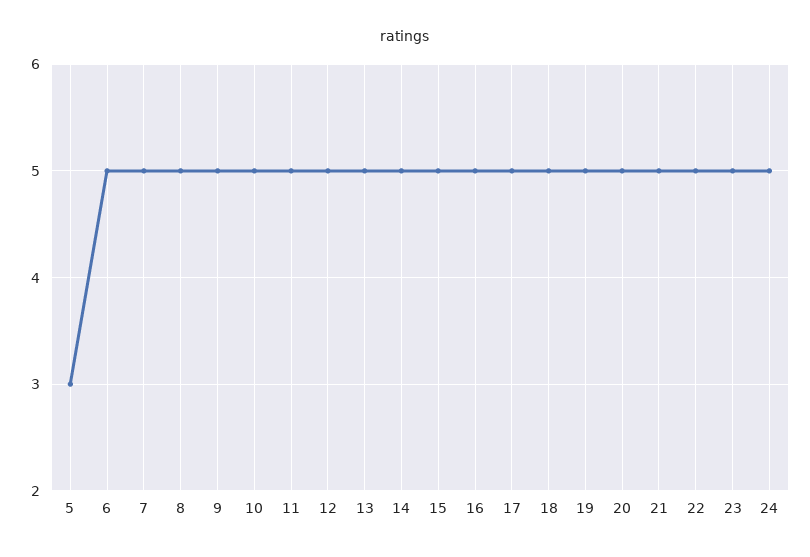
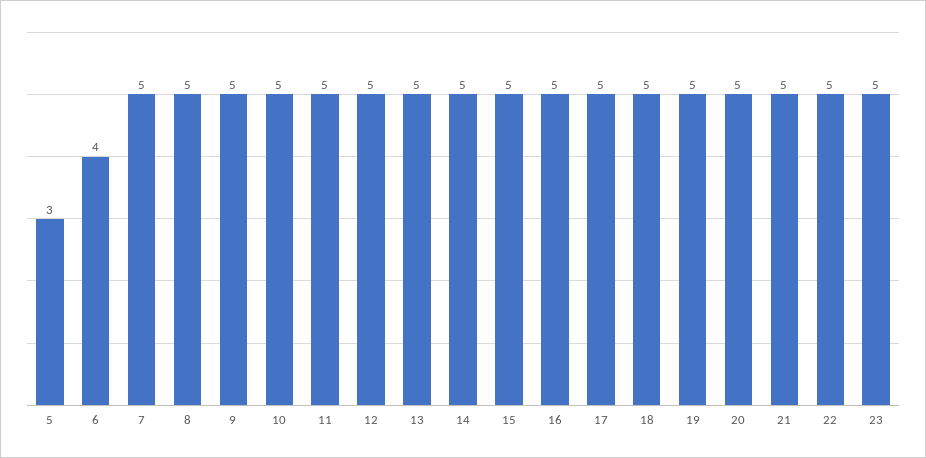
  {
    "5": 3,
-   "6": 5,
+   "6": 4,
    "7": 5,
    "8": 5,
    "9": 5,
    "10": 5,
    "11": 5,
    "12": 5,
    "13": 5,
    "14": 5,
    "15": 5,
    "16": 5,
    "17": 5,
    "18": 5,
    "19": 5,
    "20": 5,
    "21": 5,
    "22": 5,
-   "23": 5,
+   "23": 5
-   "24": 5
  }

